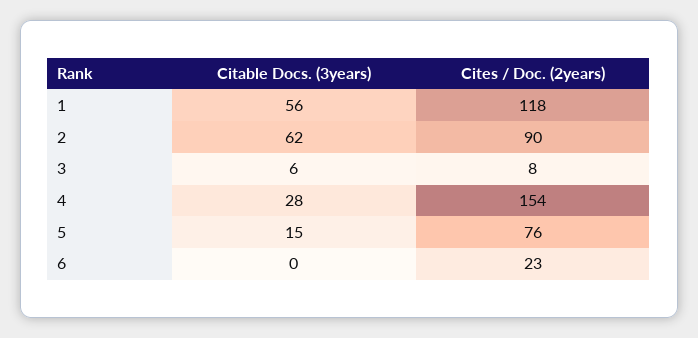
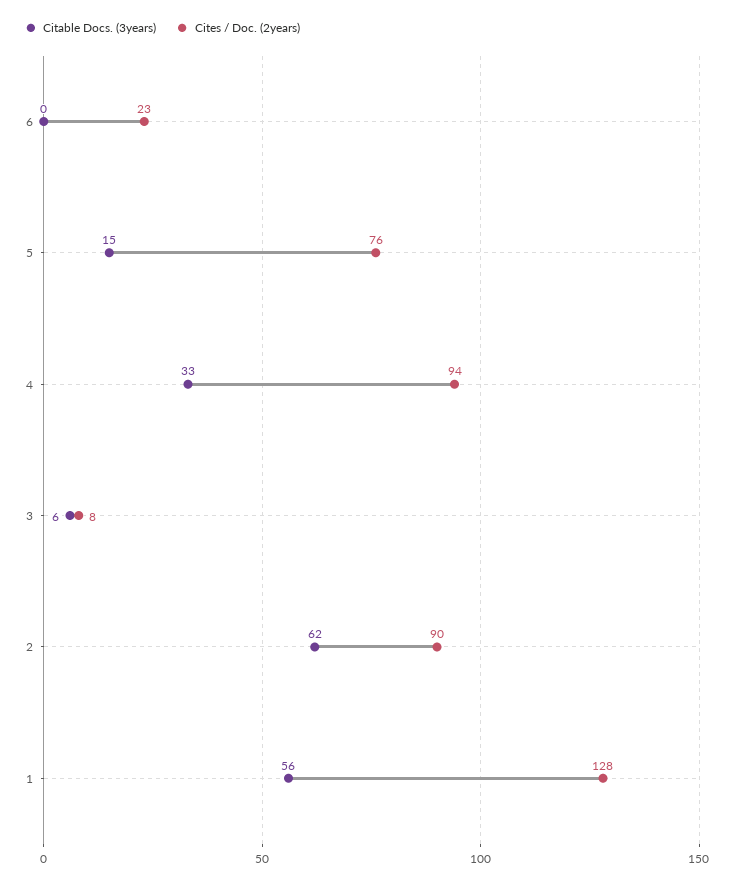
  {
    "Citable Docs. (3years)": {
      "1": 56,
      "2": 62,
      "3": 6,
-     "4": 28,
+     "4": 33,
      "5": 15,
      "6": 0
    },
    "Cites / Doc. (2years)": {
-     "1": 118,
+     "1": 128,
      "2": 90,
      "3": 8,
-     "4": 154,
+     "4": 94,
      "5": 76,
      "6": 23
    }
  }

